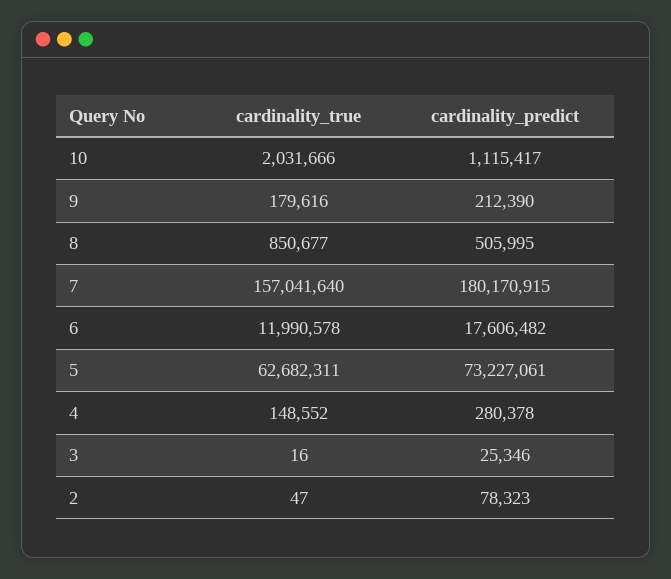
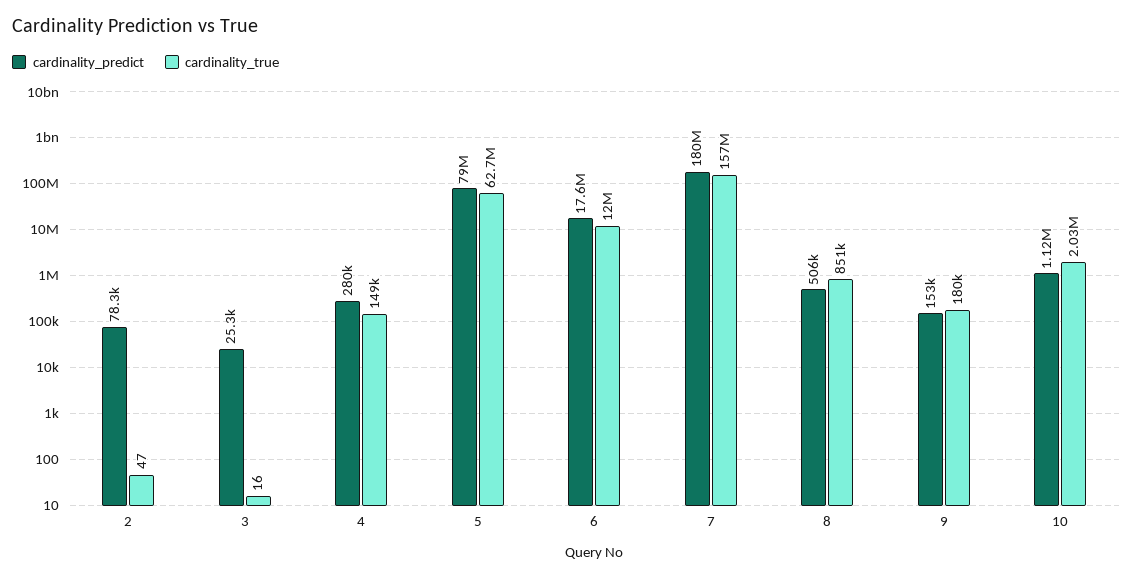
  {
    "cardinality_true": {
      "10": 2031666,
      "9": 179616,
      "8": 850677,
      "7": 157041640,
      "6": 11990578,
      "5": 62682311,
      "4": 148552,
      "3": 16,
      "2": 47
    },
    "cardinality_predict": {
      "10": 1115417,
-     "9": 212390,
+     "9": 153000,
      "8": 505995,
      "7": 180170915,
      "6": 17606482,
-     "5": 73227061,
+     "5": 79000000,
      "4": 280378,
      "3": 25346,
      "2": 78323
    }
  }

